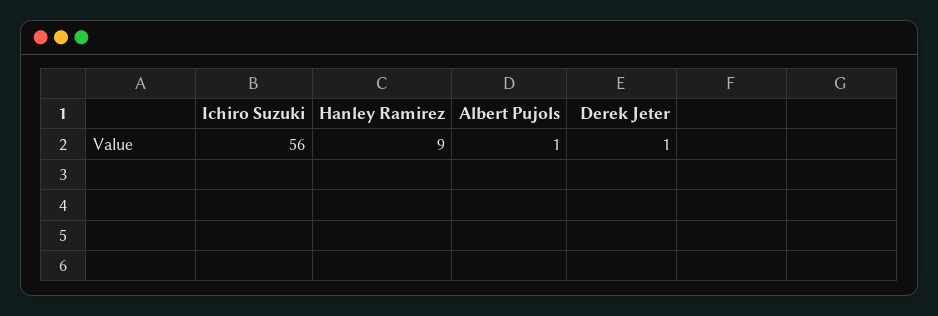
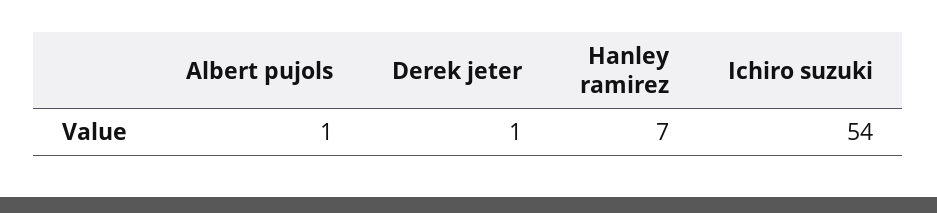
  {
-   "Ichiro Suzuki": 56,
+   "Ichiro Suzuki": 54,
-   "Hanley Ramirez": 9,
+   "Hanley Ramirez": 7,
    "Albert Pujols": 1,
    "Derek Jeter": 1
  }

